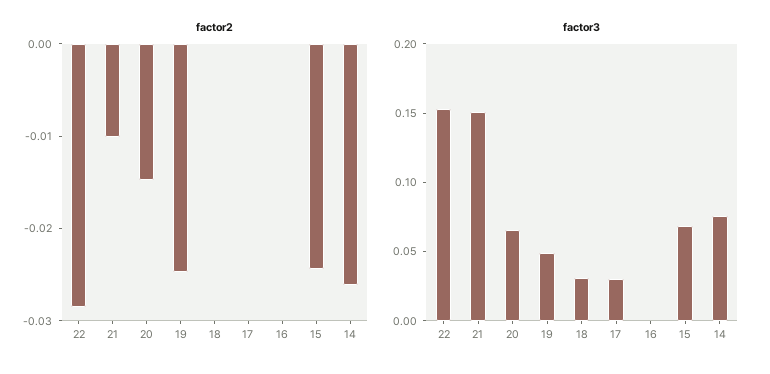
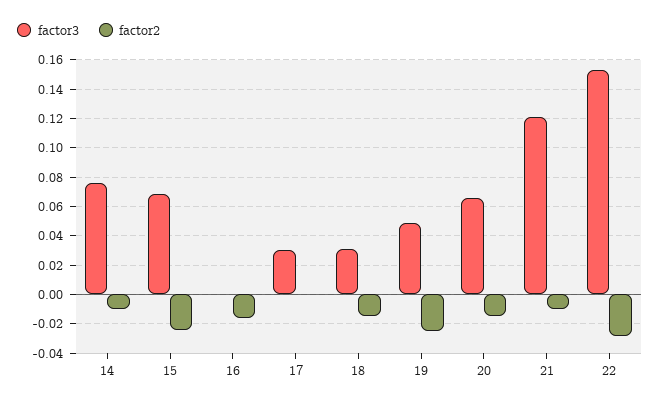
  {
    "factor2": {
      "22": -0.028,
      "21": -0.01,
      "20": -0.014,
      "19": -0.024,
-     "18": 0,
+     "18": -0.015,
      "17": 0,
-     "16": 0,
+     "16": -0.015,
      "15": -0.024,
-     "14": -0.026
+     "14": -0.01
    },
    "factor3": {
      "22": 0.155,
-     "21": 0.15,
+     "21": 0.12,
      "20": 0.065,
      "19": 0.05,
      "18": 0.03,
      "17": 0.03,
      "16": 0,
      "15": 0.07,
      "14": 0.075
    }
  }

